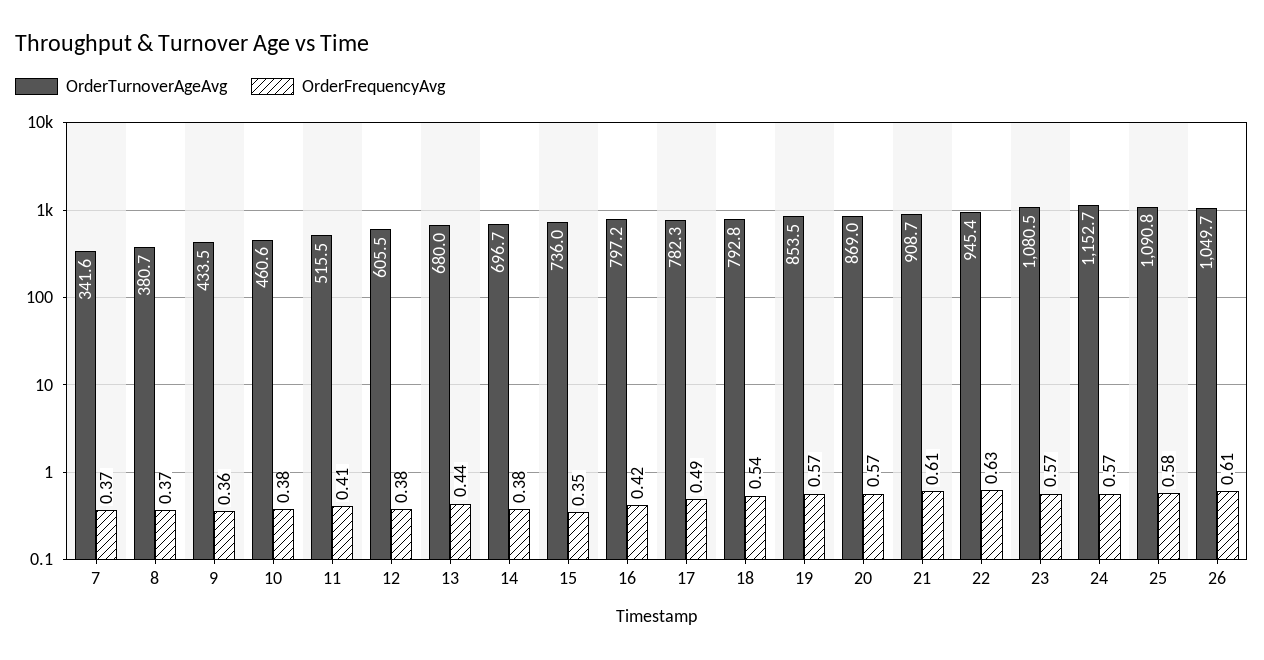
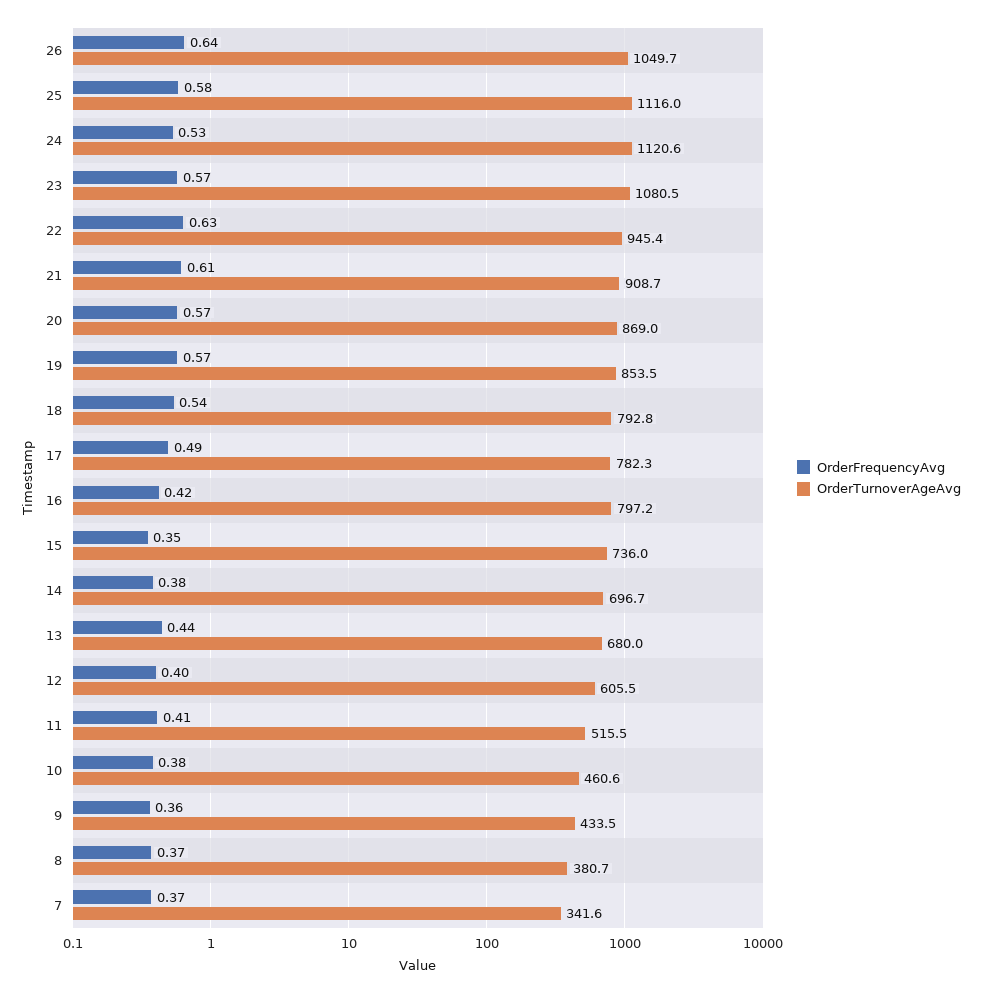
  {
    "OrderTurnoverAgeAvg": {
      "7": 341.6,
      "8": 380.7,
      "9": 433.5,
      "10": 460.6,
      "11": 515.5,
      "12": 605.5,
      "13": 680,
      "14": 696.7,
      "15": 736,
      "16": 797.2,
      "17": 782.3,
      "18": 792.8,
      "19": 853.5,
      "20": 869,
      "21": 908.7,
      "22": 945.4,
      "23": 1080.5,
-     "24": 1152.7,
+     "24": 1120.6,
-     "25": 1090.8,
+     "25": 1116,
      "26": 1049.7
    },
    "OrderFrequencyAvg": {
      "7": 0.37,
      "8": 0.37,
      "9": 0.36,
      "10": 0.38,
      "11": 0.41,
-     "12": 0.38,
+     "12": 0.4,
      "13": 0.44,
      "14": 0.38,
      "15": 0.35,
      "16": 0.42,
      "17": 0.49,
      "18": 0.54,
      "19": 0.57,
      "20": 0.57,
      "21": 0.61,
      "22": 0.63,
      "23": 0.57,
-     "24": 0.57,
+     "24": 0.53,
      "25": 0.58,
-     "26": 0.61
+     "26": 0.64
    }
  }

